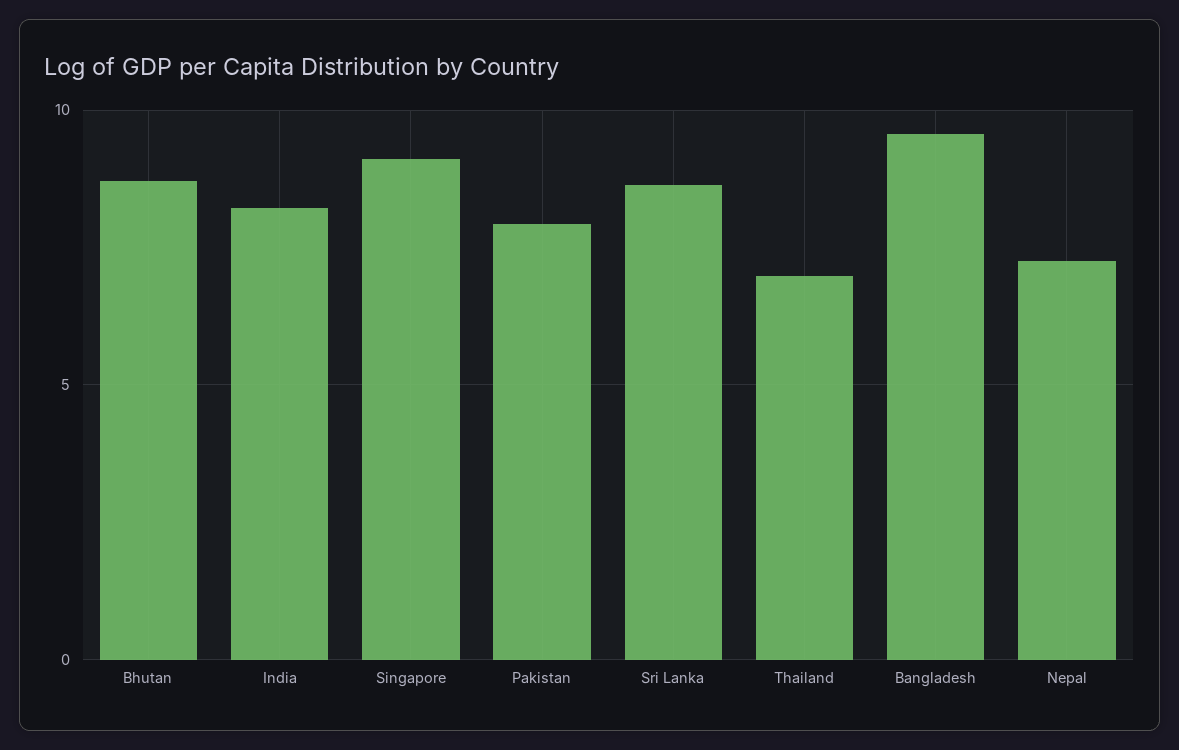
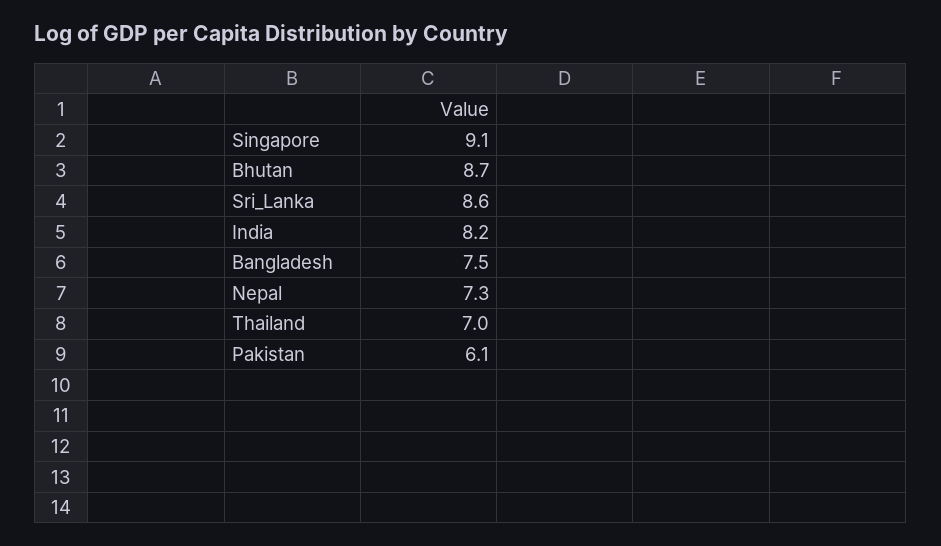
  {
    "Bhutan": 8.7,
    "India": 8.2,
    "Singapore": 9.1,
-   "Pakistan": 8,
+   "Pakistan": 6.1,
    "Sri Lanka": 8.6,
    "Thailand": 7,
-   "Bangladesh": 9.5,
+   "Bangladesh": 7.5,
    "Nepal": 7.3
  }

